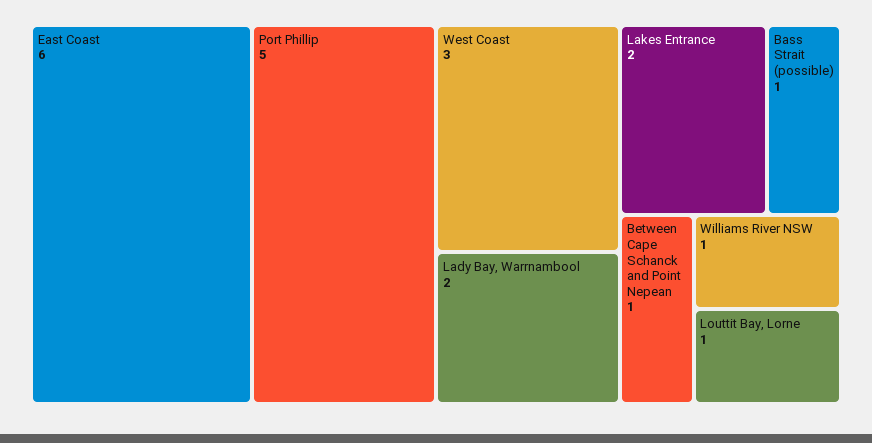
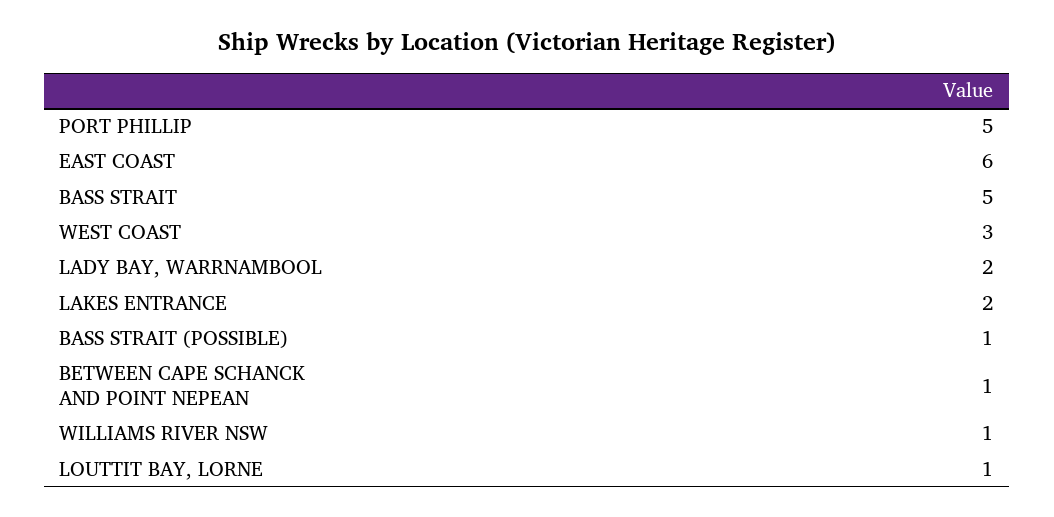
  {
    "East Coast": 6,
    "Port Phillip": 5,
    "West Coast": 3,
    "Lady Bay, Warrnambool": 2,
    "Lakes Entrance": 2,
    "Bass Strait (possible)": 1,
    "Between Cape Schanck and Point Nepean": 1,
    "Williams River NSW": 1,
-   "Louttit Bay, Lorne": 1
+   "Louttit Bay, Lorne": 1,
+   "BASS STRAIT": 5
  }

